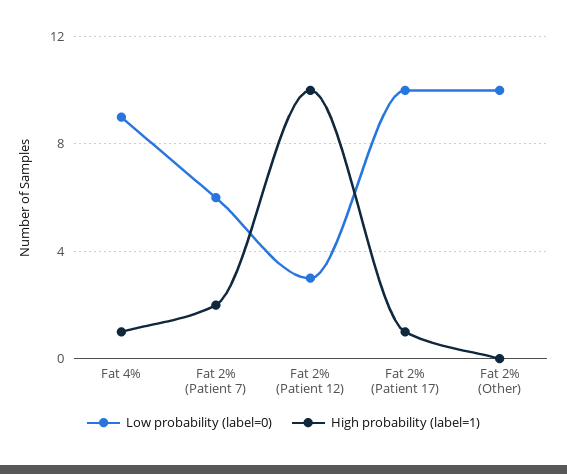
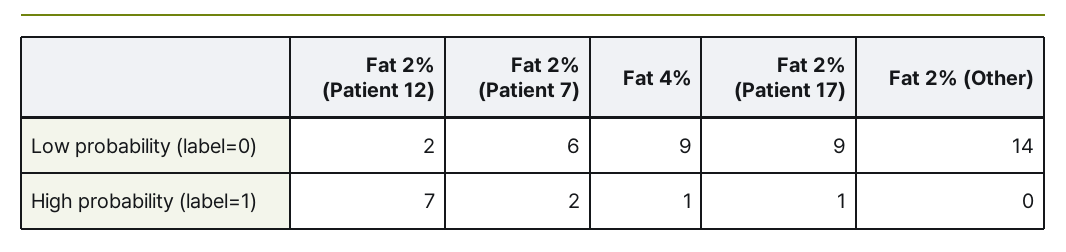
  {
    "Low probability (label=0)": {
      "Fat 4%": 9,
      "Fat 2% (Patient 7)": 6,
-     "Fat 2% (Patient 12)": 3,
+     "Fat 2% (Patient 12)": 2,
-     "Fat 2% (Patient 17)": 10,
+     "Fat 2% (Patient 17)": 9,
-     "Fat 2% (Other)": 10
+     "Fat 2% (Other)": 14
    },
    "High probability (label=1)": {
      "Fat 4%": 1,
      "Fat 2% (Patient 7)": 2,
-     "Fat 2% (Patient 12)": 10,
+     "Fat 2% (Patient 12)": 7,
      "Fat 2% (Patient 17)": 1,
      "Fat 2% (Other)": 0
    }
  }

